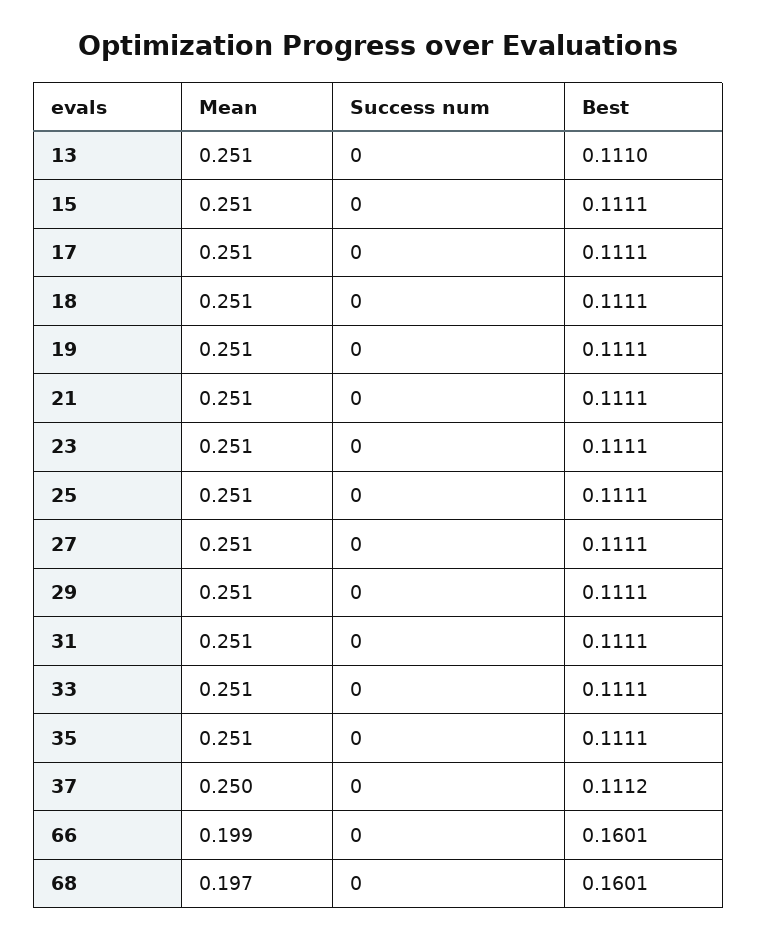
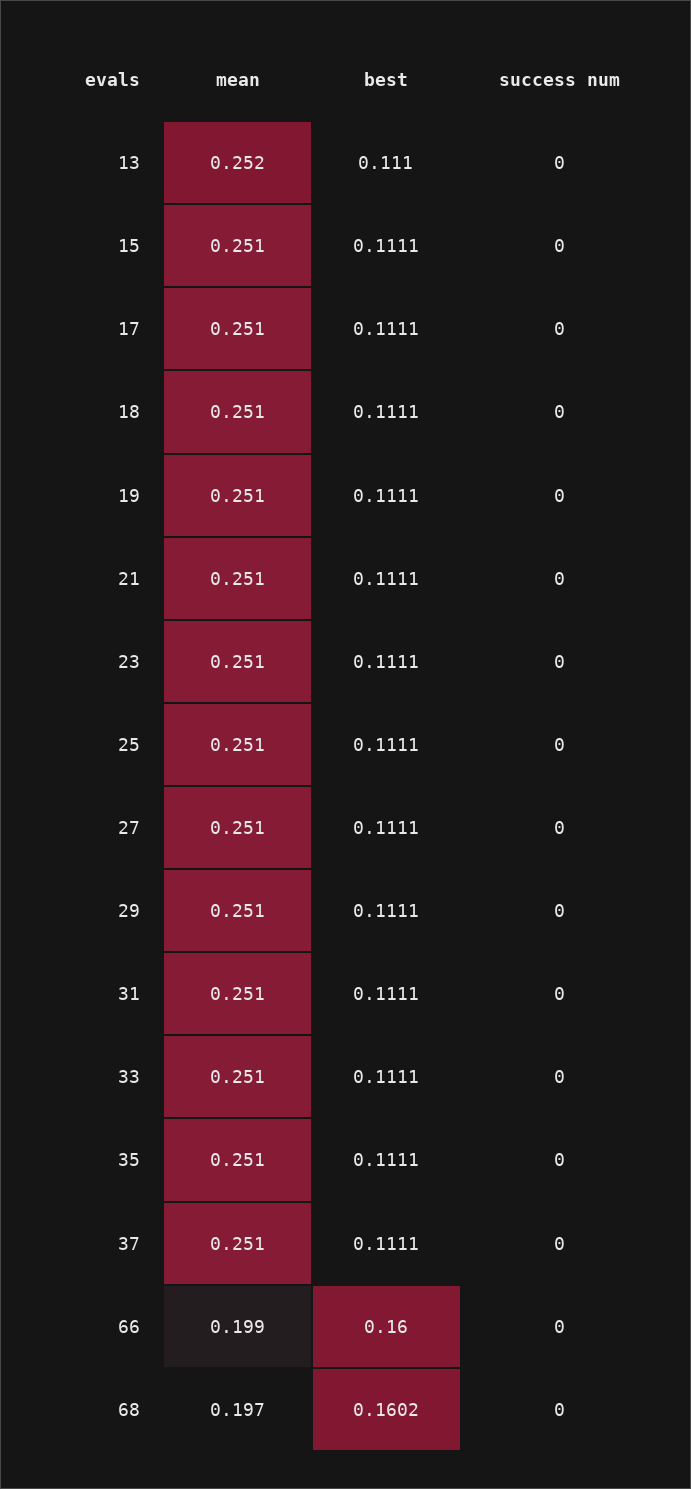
  {
    "Mean": {
-     "13": 0.251,
+     "13": 0.252,
      "15": 0.251,
      "17": 0.251,
      "18": 0.251,
      "19": 0.251,
      "21": 0.251,
      "23": 0.251,
      "25": 0.251,
      "27": 0.251,
      "29": 0.251,
      "31": 0.251,
      "33": 0.251,
      "35": 0.251,
-     "37": 0.25,
+     "37": 0.251,
      "66": 0.199,
      "68": 0.197
    },
    "Success num": {
      "13": 0,
      "15": 0,
      "17": 0,
      "18": 0,
      "19": 0,
      "21": 0,
      "23": 0,
      "25": 0,
      "27": 0,
      "29": 0,
      "31": 0,
      "33": 0,
      "35": 0,
      "37": 0,
      "66": 0,
      "68": 0
    },
    "Best": {
      "13": 0.111,
      "15": 0.1111,
      "17": 0.1111,
      "18": 0.1111,
      "19": 0.1111,
      "21": 0.1111,
      "23": 0.1111,
      "25": 0.1111,
      "27": 0.1111,
      "29": 0.1111,
      "31": 0.1111,
      "33": 0.1111,
      "35": 0.1111,
-     "37": 0.1112,
+     "37": 0.1111,
-     "66": 0.1601,
+     "66": 0.16,
-     "68": 0.1601
+     "68": 0.1602
    }
  }

